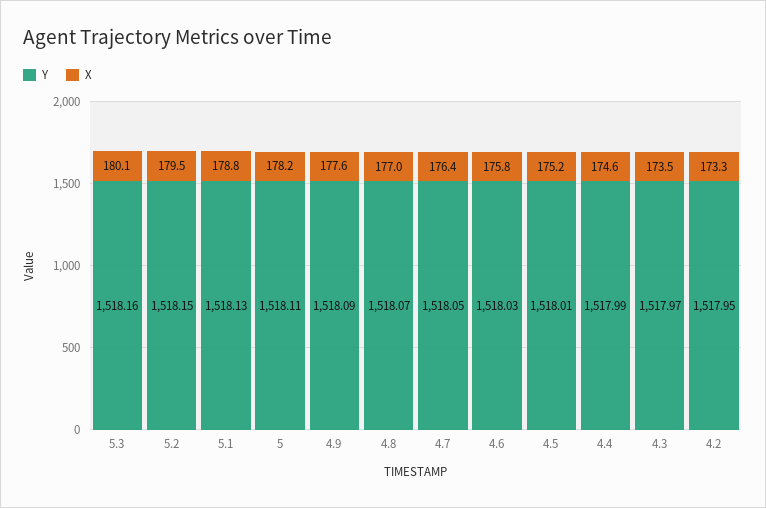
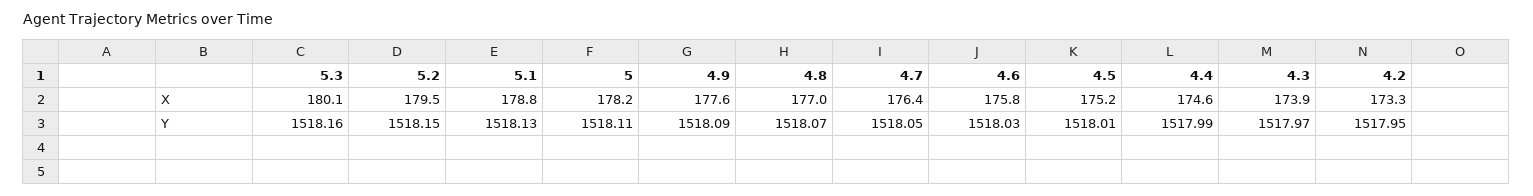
  {
    "Y": {
      "5.3": 1518.16,
      "5.2": 1518.15,
      "5.1": 1518.13,
      "5": 1518.11,
      "4.9": 1518.09,
      "4.8": 1518.07,
      "4.7": 1518.05,
      "4.6": 1518.03,
      "4.5": 1518.01,
      "4.4": 1517.99,
      "4.3": 1517.97,
      "4.2": 1517.95
    },
    "X": {
      "5.3": 180.1,
      "5.2": 179.5,
      "5.1": 178.8,
      "5": 178.2,
      "4.9": 177.6,
      "4.8": 177,
      "4.7": 176.4,
      "4.6": 175.8,
      "4.5": 175.2,
      "4.4": 174.6,
-     "4.3": 173.5,
+     "4.3": 173.9,
      "4.2": 173.3
    }
  }

